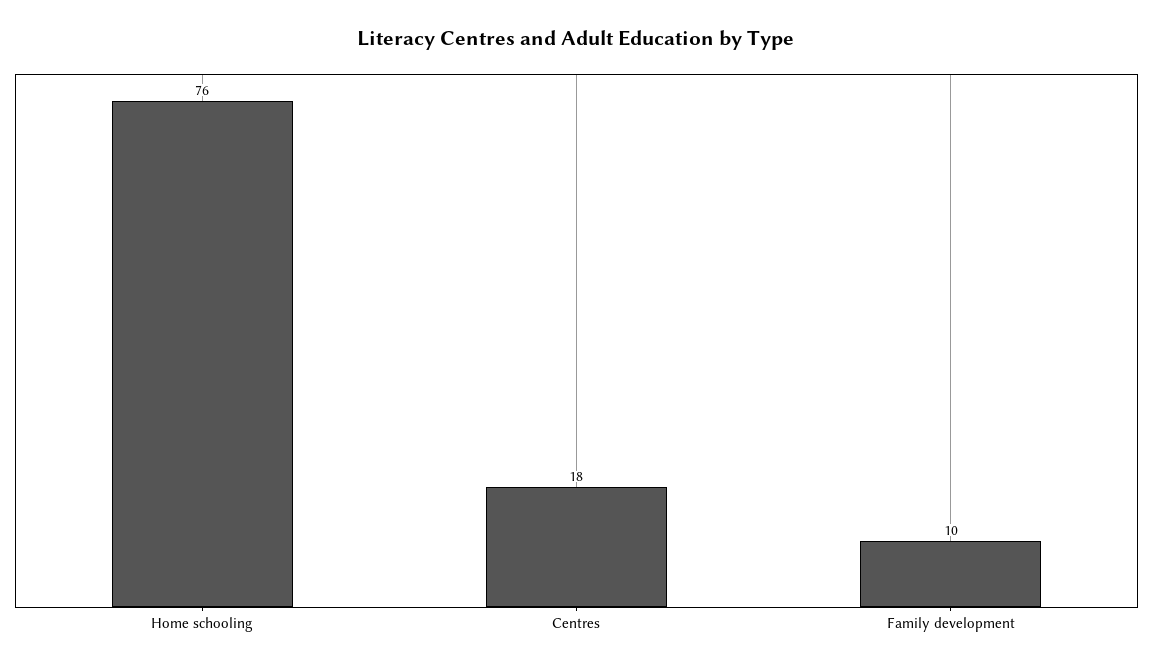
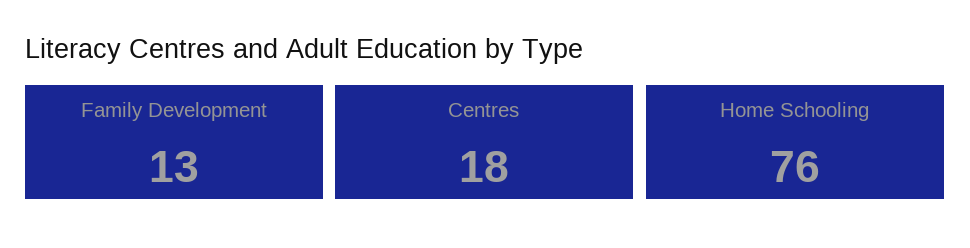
  {
    "Home schooling": 76,
    "Centres": 18,
-   "Family development": 10
+   "Family development": 13
  }

